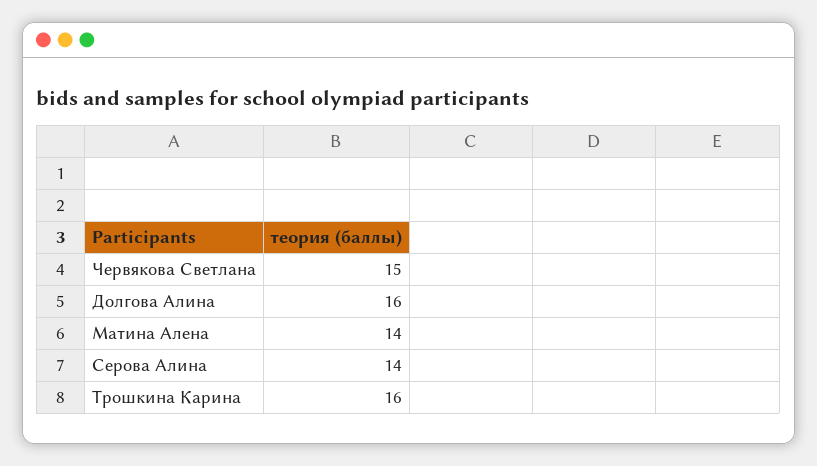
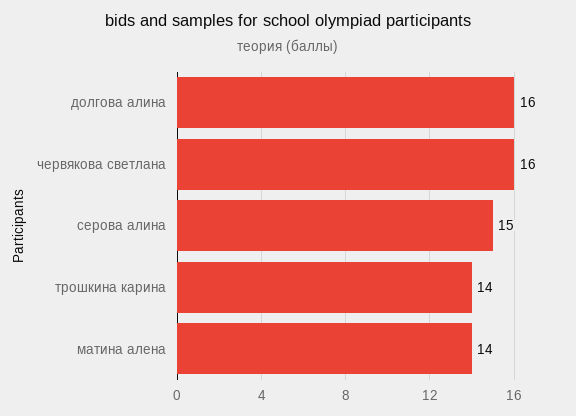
  {
-   "Червякова Светлана": 15,
+   "Червякова Светлана": 16,
    "Долгова Алина": 16,
    "Матина Алена": 14,
-   "Серова Алина": 14,
+   "Серова Алина": 15,
-   "Трошкина Карина": 16
+   "Трошкина Карина": 14
  }

